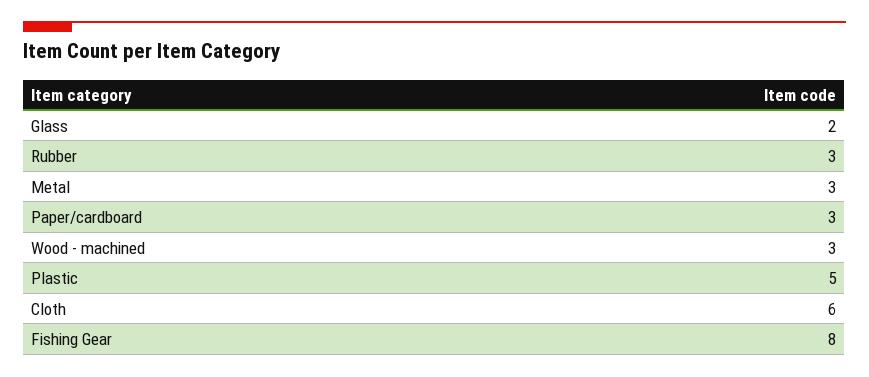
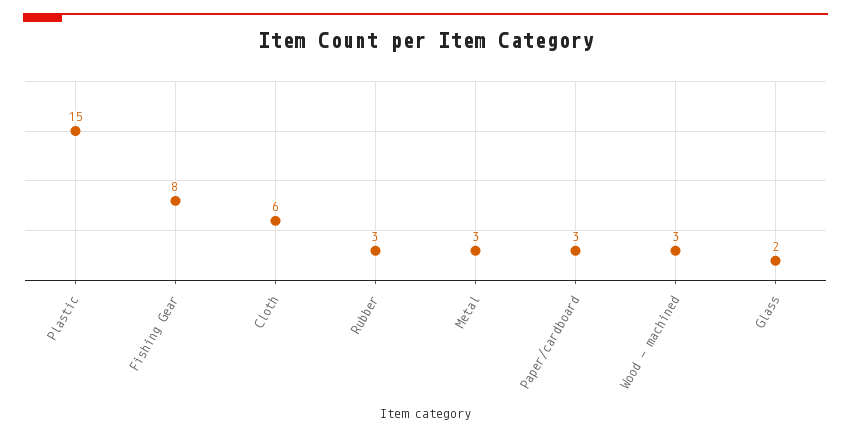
  {
    "Glass": 2,
    "Rubber": 3,
    "Metal": 3,
    "Paper/cardboard": 3,
    "Wood - machined": 3,
-   "Plastic": 5,
+   "Plastic": 15,
    "Cloth": 6,
    "Fishing Gear": 8
  }

